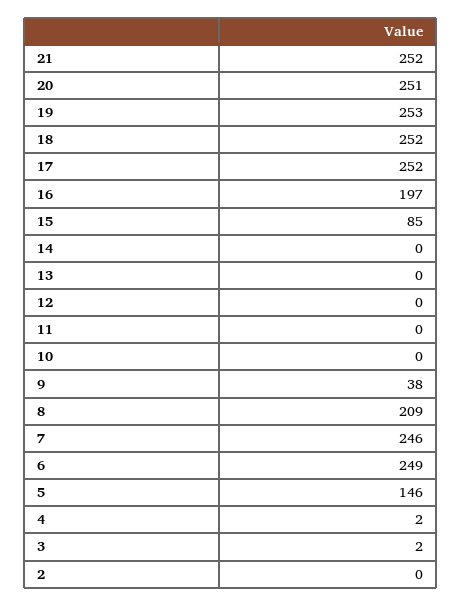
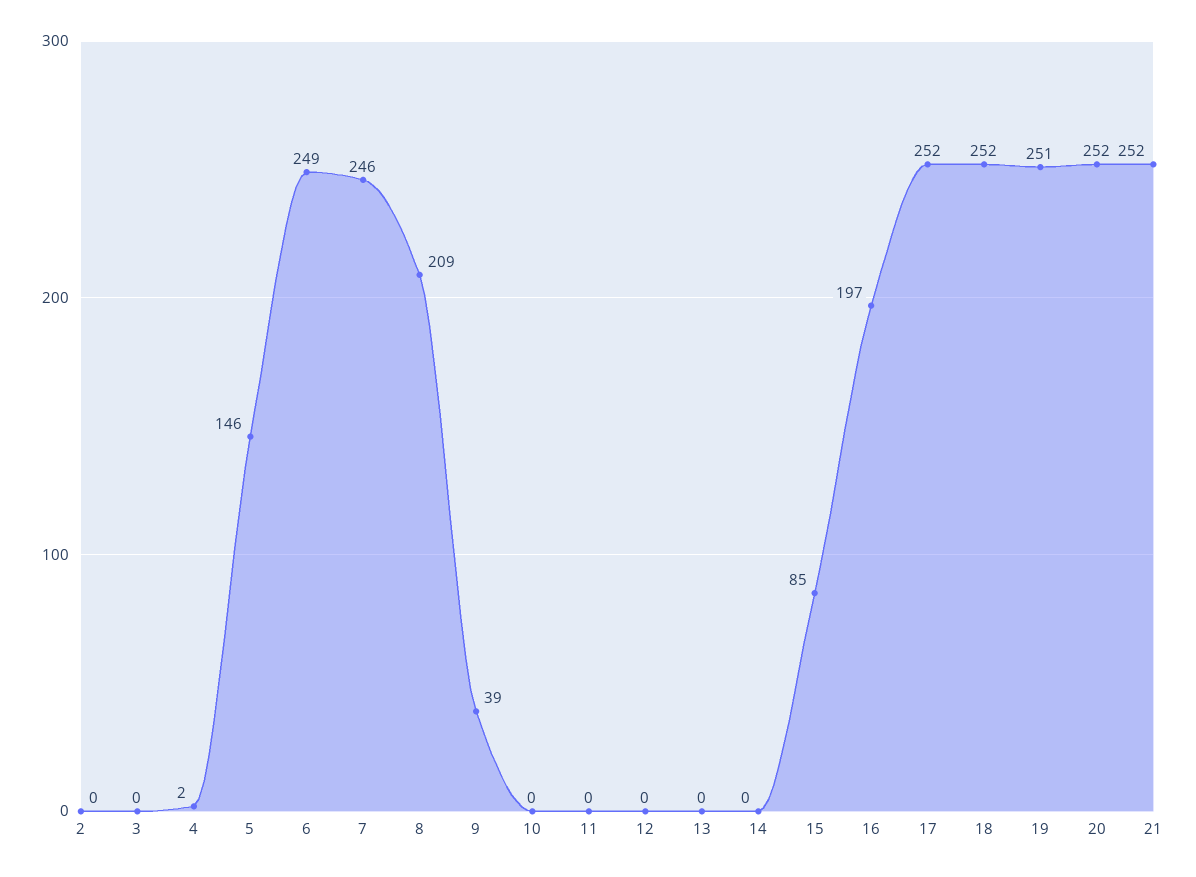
  {
    "21": 252,
-   "20": 251,
+   "20": 252,
-   "19": 253,
+   "19": 251,
    "18": 252,
    "17": 252,
    "16": 197,
    "15": 85,
    "14": 0,
    "13": 0,
    "12": 0,
    "11": 0,
    "10": 0,
-   "9": 38,
+   "9": 39,
    "8": 209,
    "7": 246,
    "6": 249,
    "5": 146,
    "4": 2,
-   "3": 2,
+   "3": 0,
    "2": 0
  }

